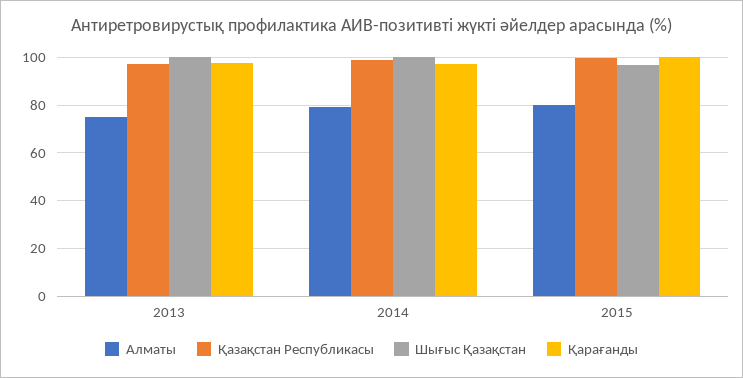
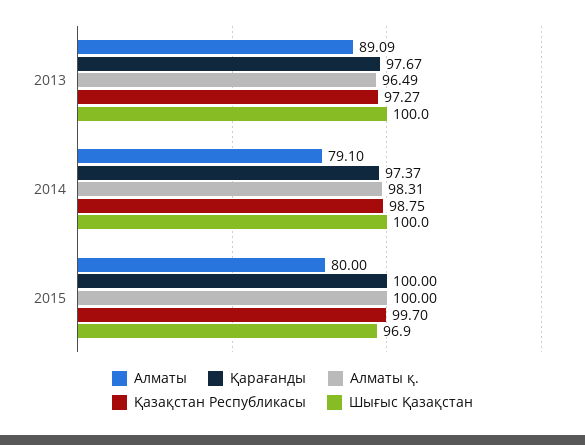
  {
    "Алматы": {
-     "2013": 75,
+     "2013": 89.09,
      "2014": 79.1,
      "2015": 80
    },
    "Қазақстан Республикасы": {
      "2013": 97.27,
      "2014": 98.75,
      "2015": 99.7
    },
    "Шығыс Қазақстан": {
      "2013": 100,
      "2014": 100,
      "2015": 96.9
    },
    "Қарағанды": {
      "2013": 97.67,
      "2014": 97.37,
      "2015": 100
-   }
+   },
+   "Алматы қ.": {
+     "2013": 96.49,
+     "2014": 98.31,
+     "2015": 100
+   }
  }

